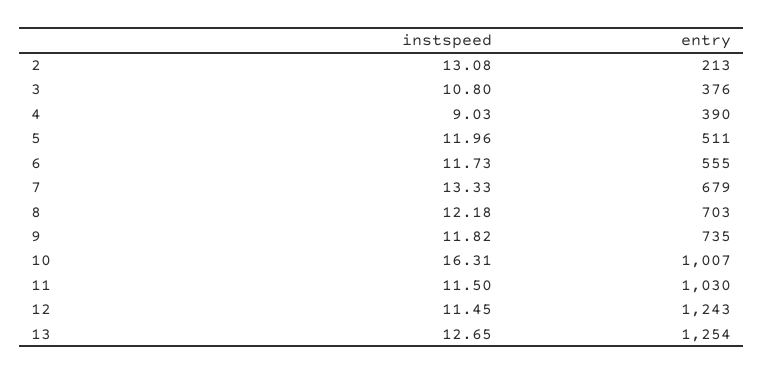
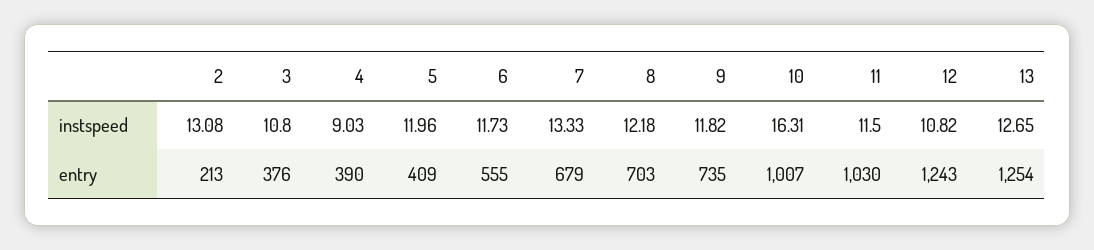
  {
    "instspeed": {
      "2": 13.08,
      "3": 10.8,
      "4": 9.03,
      "5": 11.96,
      "6": 11.73,
      "7": 13.33,
      "8": 12.18,
      "9": 11.82,
      "10": 16.31,
      "11": 11.5,
-     "12": 11.45,
+     "12": 10.82,
      "13": 12.65
    },
    "entry": {
      "2": 213,
      "3": 376,
      "4": 390,
-     "5": 511,
+     "5": 409,
      "6": 555,
      "7": 679,
      "8": 703,
      "9": 735,
      "10": 1007,
      "11": 1030,
      "12": 1243,
      "13": 1254
    }
  }

